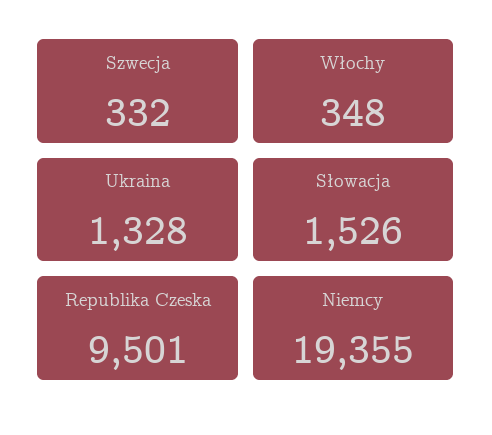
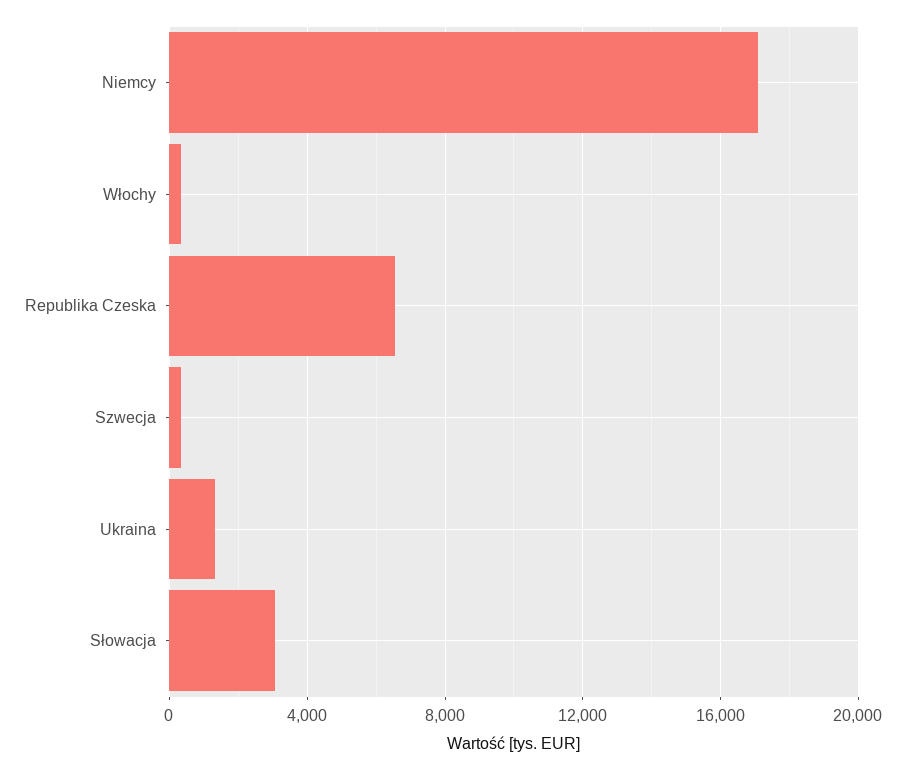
  {
    "Szwecja": 332,
    "Włochy": 348,
    "Ukraina": 1328,
-   "Słowacja": 1526,
+   "Słowacja": 3000,
-   "Republika Czeska": 9501,
+   "Republika Czeska": 6500,
-   "Niemcy": 19355
+   "Niemcy": 17000
  }

